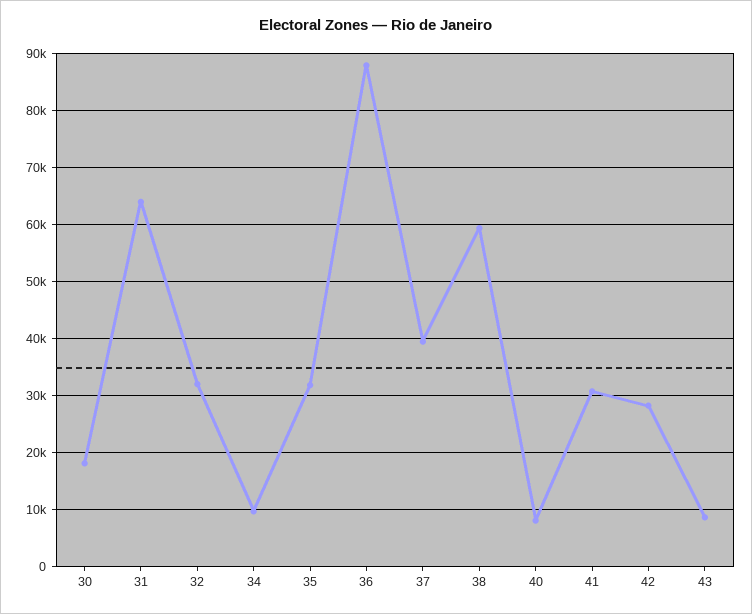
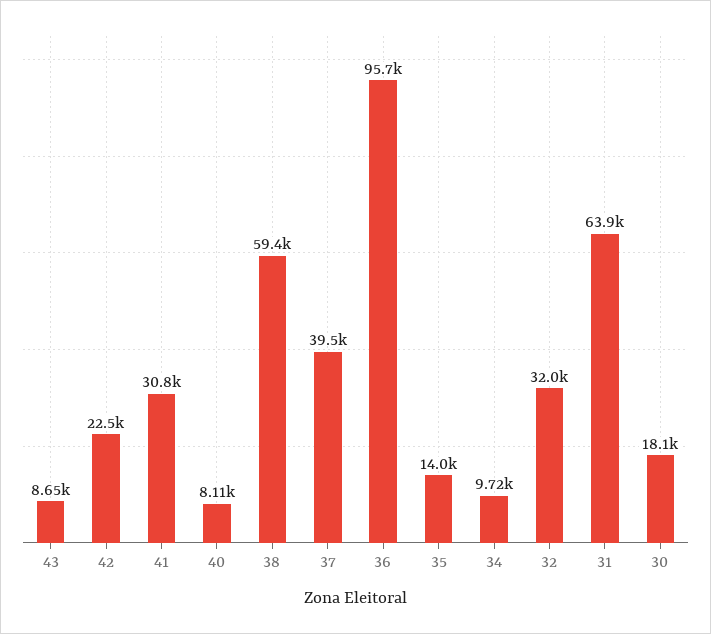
  {
    "30": 18100,
    "31": 63900,
    "32": 32000,
    "34": 9720,
-   "35": 32000,
+   "35": 14000,
-   "36": 88000,
+   "36": 95700,
    "37": 39500,
    "38": 59400,
    "40": 8110,
    "41": 30800,
-   "42": 28000,
+   "42": 22500,
    "43": 8650
  }

